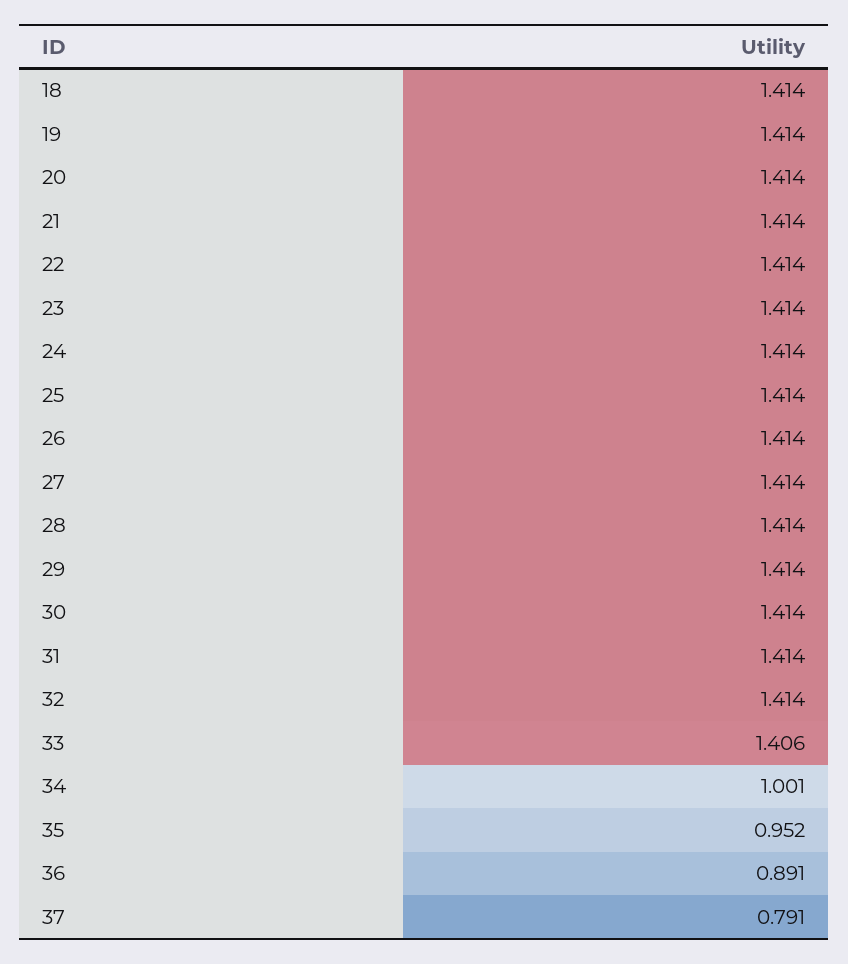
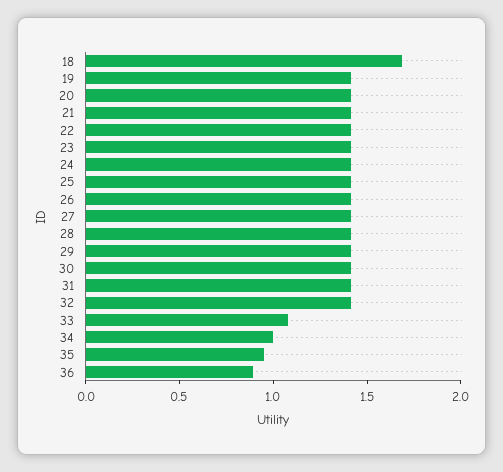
  {
-   "18": 1.414,
+   "18": 1.7,
    "19": 1.414,
    "20": 1.414,
    "21": 1.414,
    "22": 1.414,
    "23": 1.414,
    "24": 1.414,
    "25": 1.414,
    "26": 1.414,
    "27": 1.414,
    "28": 1.414,
    "29": 1.414,
    "30": 1.414,
    "31": 1.414,
    "32": 1.414,
-   "33": 1.406,
+   "33": 1.1,
    "34": 1.001,
    "35": 0.952,
-   "36": 0.891,
+   "36": 0.891
-   "37": 0.791
  }

